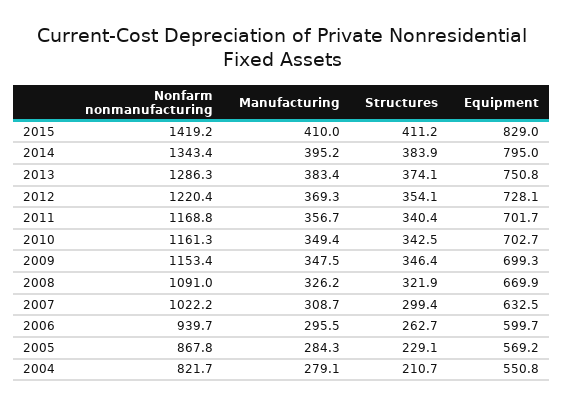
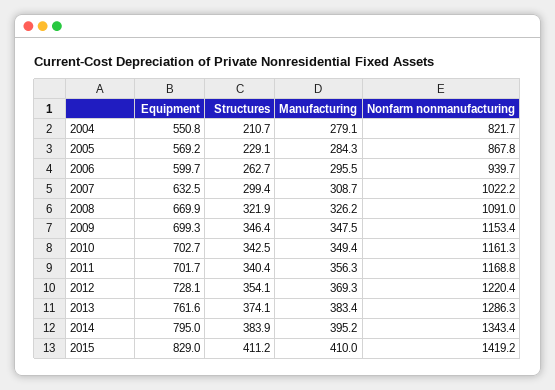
  {
    "Nonfarm nonmanufacturing": {
      "2015": 1419.2,
      "2014": 1343.4,
      "2013": 1286.3,
      "2012": 1220.4,
      "2011": 1168.8,
      "2010": 1161.3,
      "2009": 1153.4,
      "2008": 1091,
      "2007": 1022.2,
      "2006": 939.7,
      "2005": 867.8,
      "2004": 821.7
    },
    "Manufacturing": {
      "2015": 410,
      "2014": 395.2,
      "2013": 383.4,
      "2012": 369.3,
-     "2011": 356.7,
+     "2011": 356.3,
      "2010": 349.4,
      "2009": 347.5,
      "2008": 326.2,
      "2007": 308.7,
      "2006": 295.5,
      "2005": 284.3,
      "2004": 279.1
    },
    "Structures": {
      "2015": 411.2,
      "2014": 383.9,
      "2013": 374.1,
      "2012": 354.1,
      "2011": 340.4,
      "2010": 342.5,
      "2009": 346.4,
      "2008": 321.9,
      "2007": 299.4,
      "2006": 262.7,
      "2005": 229.1,
      "2004": 210.7
    },
    "Equipment": {
      "2015": 829,
      "2014": 795,
-     "2013": 750.8,
+     "2013": 761.6,
      "2012": 728.1,
      "2011": 701.7,
      "2010": 702.7,
      "2009": 699.3,
      "2008": 669.9,
      "2007": 632.5,
      "2006": 599.7,
      "2005": 569.2,
      "2004": 550.8
    }
  }

